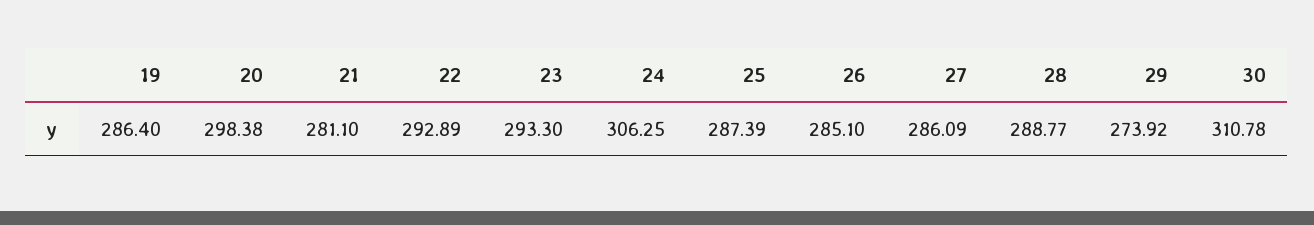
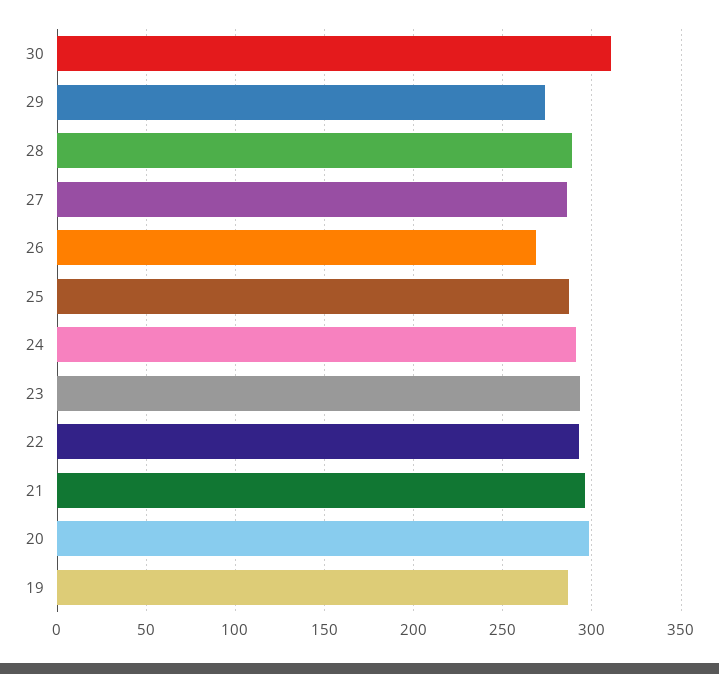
  {
    "19": 286.4,
    "20": 298.38,
-   "21": 281.1,
+   "21": 295,
    "22": 292.89,
    "23": 293.3,
-   "24": 306.25,
+   "24": 290,
    "25": 287.39,
-   "26": 285.1,
+   "26": 270,
    "27": 286.09,
    "28": 288.77,
    "29": 273.92,
    "30": 310.78
  }

